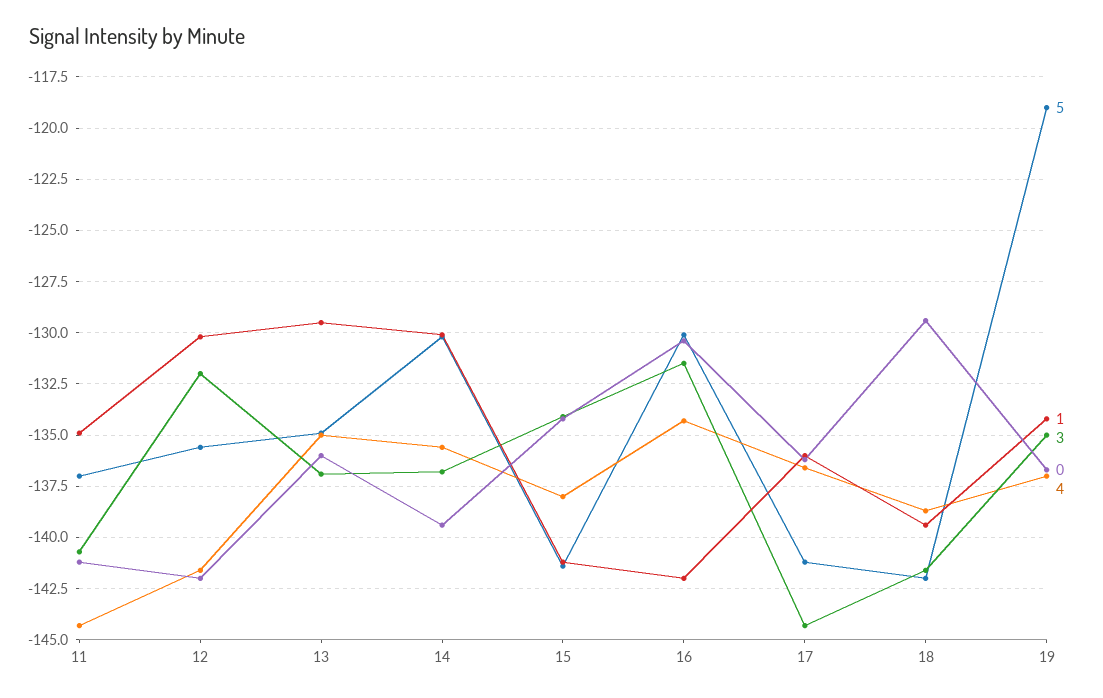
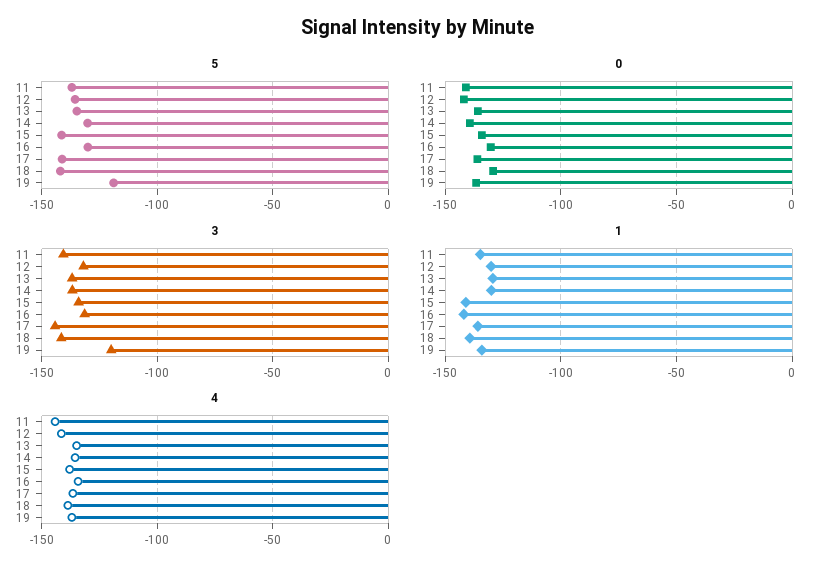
  {
    "5": {
      "11": -137,
      "12": -135.5,
      "13": -135,
      "14": -130,
      "15": -141.5,
      "16": -130,
      "17": -141,
      "18": -142,
      "19": -119
    },
    "1": {
      "11": -135,
      "12": -130,
      "13": -129.5,
      "14": -130,
      "15": -141,
      "16": -142,
      "17": -136,
      "18": -139.5,
      "19": -134
    },
    "3": {
      "11": -140.5,
      "12": -132,
      "13": -137,
      "14": -137,
      "15": -134,
      "16": -131.5,
      "17": -144.5,
      "18": -141.5,
-     "19": -135
+     "19": -120
    },
    "0": {
      "11": -141,
      "12": -142,
      "13": -136,
      "14": -139.5,
      "15": -134,
      "16": -130.5,
      "17": -136,
      "18": -129.5,
      "19": -136.5
    },
    "4": {
      "11": -144.5,
      "12": -141.5,
      "13": -135,
      "14": -135.5,
      "15": -138,
      "16": -134.5,
      "17": -136.5,
      "18": -138.5,
      "19": -137
    }
  }

